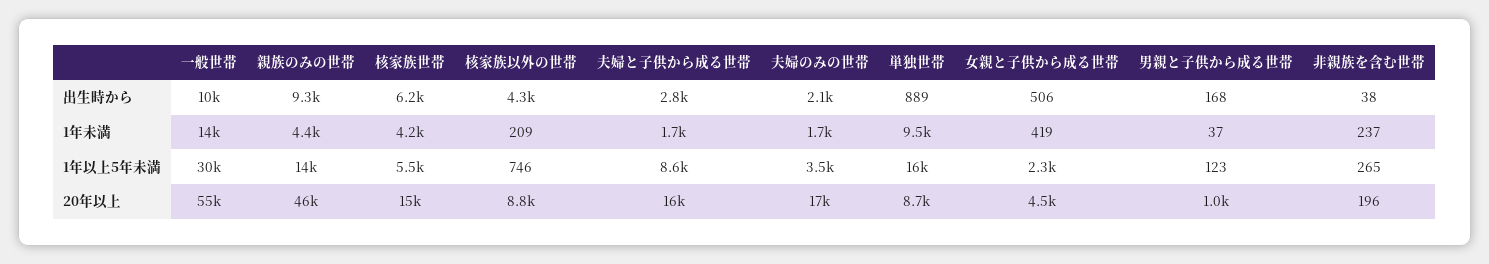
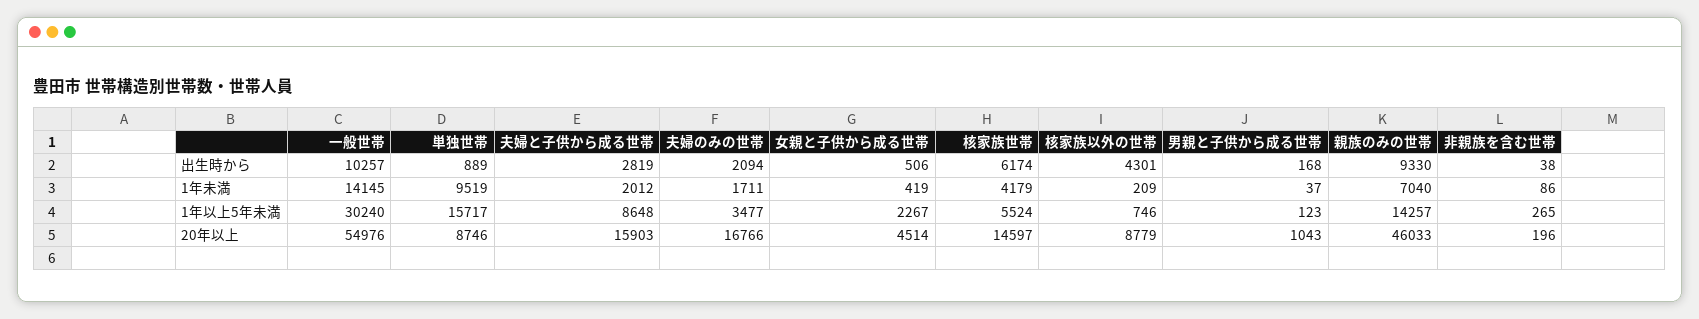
  {
    "一般世帯": {
      "出生時から": 10257,
      "1年未満": 14145,
      "1年以上5年未満": 30240,
      "20年以上": 54976
    },
    "親族のみの世帯": {
      "出生時から": 9330,
-     "1年未満": 4400,
+     "1年未満": 7040,
      "1年以上5年未満": 14257,
      "20年以上": 46033
    },
    "核家族世帯": {
      "出生時から": 6174,
      "1年未満": 4179,
      "1年以上5年未満": 5524,
      "20年以上": 14597
    },
    "核家族以外の世帯": {
      "出生時から": 4301,
      "1年未満": 209,
      "1年以上5年未満": 746,
      "20年以上": 8779
    },
    "夫婦と子供から成る世帯": {
      "出生時から": 2819,
-     "1年未満": 1700,
+     "1年未満": 2012,
      "1年以上5年未満": 8648,
      "20年以上": 15903
    },
    "夫婦のみの世帯": {
      "出生時から": 2094,
      "1年未満": 1711,
      "1年以上5年未満": 3477,
      "20年以上": 16766
    },
    "単独世帯": {
      "出生時から": 889,
      "1年未満": 9519,
      "1年以上5年未満": 15717,
      "20年以上": 8746
    },
    "女親と子供から成る世帯": {
      "出生時から": 506,
      "1年未満": 419,
      "1年以上5年未満": 2267,
      "20年以上": 4514
    },
    "男親と子供から成る世帯": {
      "出生時から": 168,
      "1年未満": 37,
      "1年以上5年未満": 123,
      "20年以上": 1043
    },
    "非親族を含む世帯": {
      "出生時から": 38,
-     "1年未満": 237,
+     "1年未満": 86,
      "1年以上5年未満": 265,
      "20年以上": 196
    }
  }

